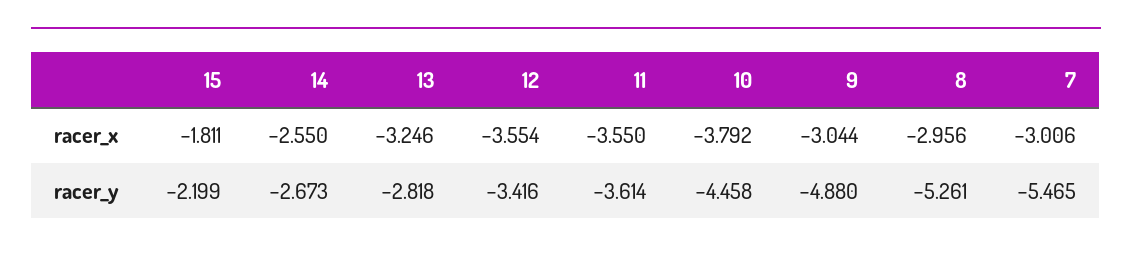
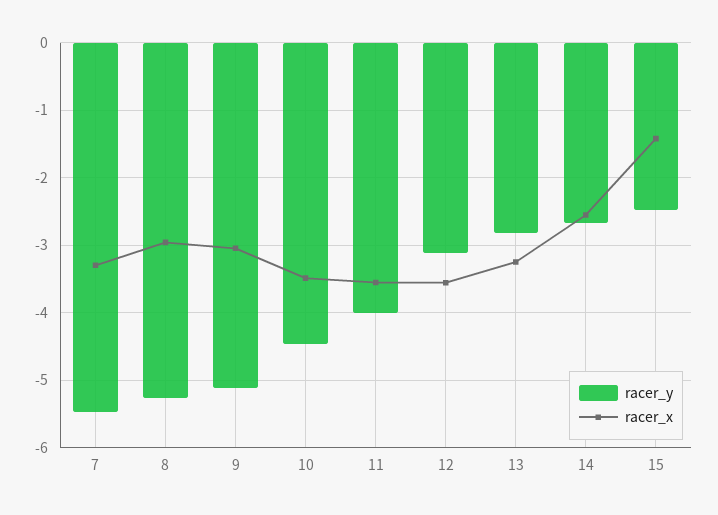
  {
    "racer_x": {
-     "15": -1.811,
+     "15": -1.4,
      "14": -2.55,
      "13": -3.246,
      "12": -3.554,
      "11": -3.55,
-     "10": -3.792,
+     "10": -3.5,
      "9": -3.044,
      "8": -2.956,
-     "7": -3.006
+     "7": -3.3
    },
    "racer_y": {
-     "15": -2.199,
+     "15": -2.5,
      "14": -2.673,
      "13": -2.818,
-     "12": -3.416,
+     "12": -3.1,
-     "11": -3.614,
+     "11": -4,
      "10": -4.458,
-     "9": -4.88,
+     "9": -5.1,
      "8": -5.261,
      "7": -5.465
    }
  }

